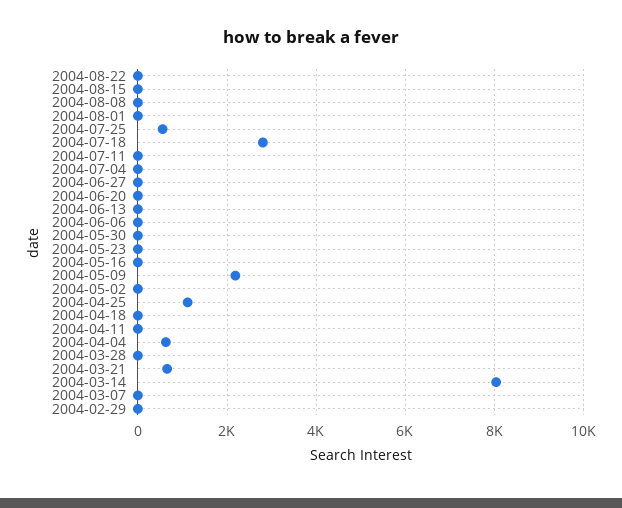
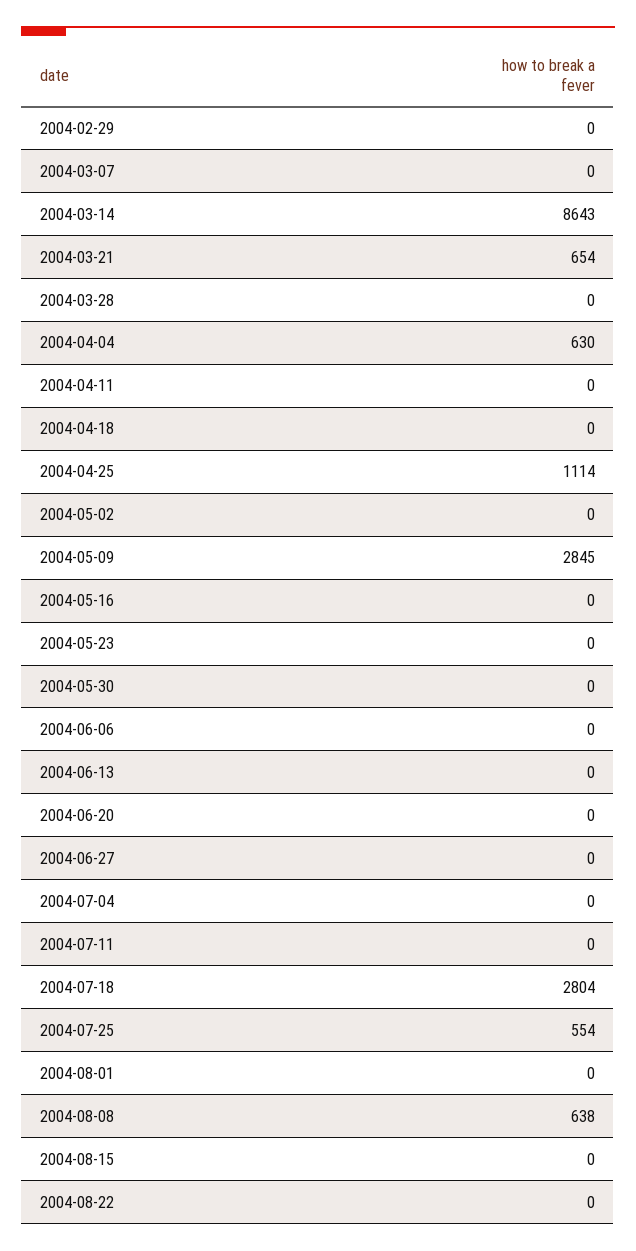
  {
    "2004-08-22": 0,
    "2004-08-15": 0,
-   "2004-08-08": 0,
+   "2004-08-08": 638,
    "2004-08-01": 0,
    "2004-07-25": 554,
    "2004-07-18": 2804,
    "2004-07-11": 0,
    "2004-07-04": 0,
    "2004-06-27": 0,
    "2004-06-20": 0,
    "2004-06-13": 0,
    "2004-06-06": 0,
    "2004-05-30": 0,
    "2004-05-23": 0,
    "2004-05-16": 0,
-   "2004-05-09": 2200,
+   "2004-05-09": 2845,
    "2004-05-02": 0,
    "2004-04-25": 1114,
    "2004-04-18": 0,
    "2004-04-11": 0,
    "2004-04-04": 630,
    "2004-03-28": 0,
    "2004-03-21": 654,
-   "2004-03-14": 8000,
+   "2004-03-14": 8643,
    "2004-03-07": 0,
    "2004-02-29": 0
  }

